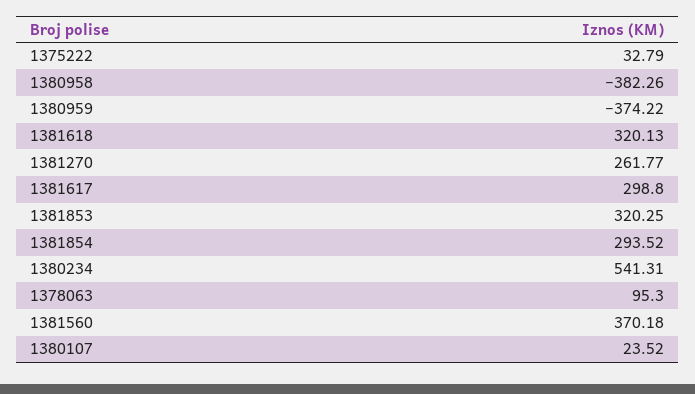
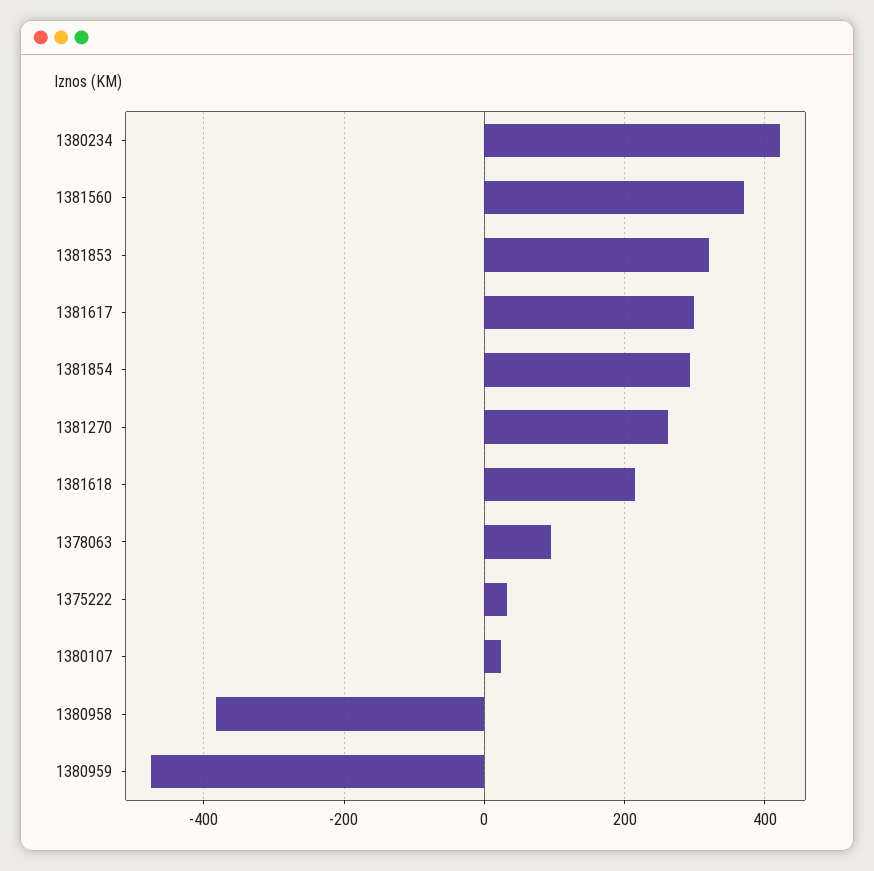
  {
    "1375222": 32.79,
    "1380958": -382.26,
-   "1380959": -374.22,
+   "1380959": -480,
-   "1381618": 320.13,
+   "1381618": 220,
    "1381270": 261.77,
    "1381617": 298.8,
    "1381853": 320.25,
    "1381854": 293.52,
-   "1380234": 541.31,
+   "1380234": 420,
    "1378063": 95.3,
    "1381560": 370.18,
    "1380107": 23.52
  }

